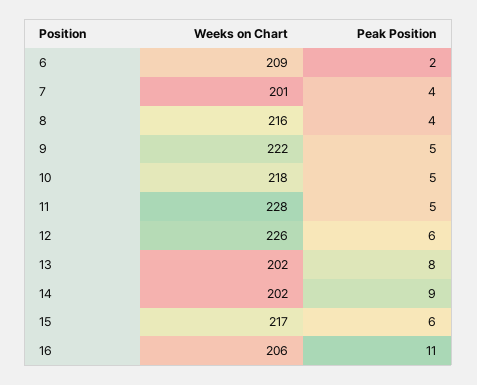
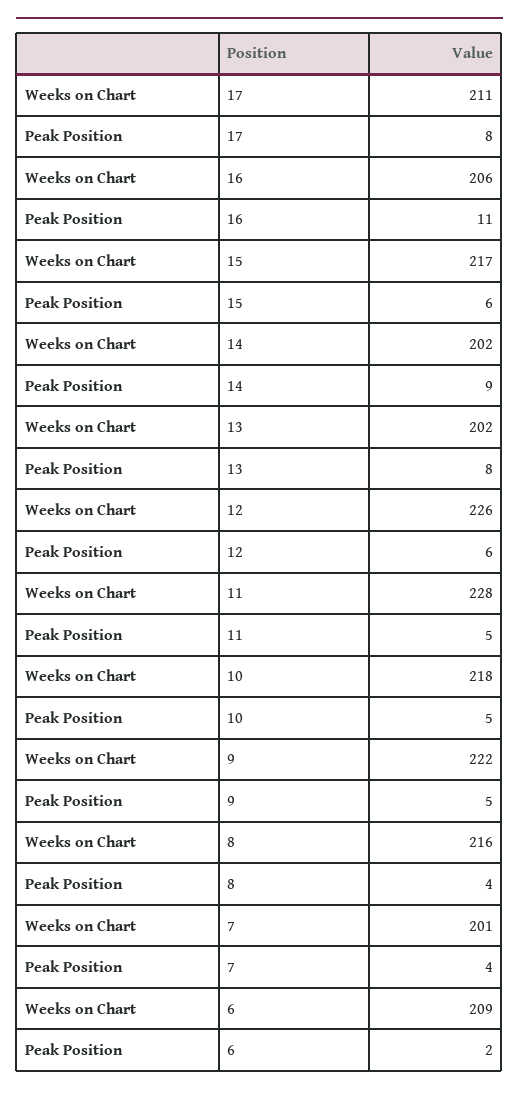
  {
    "Weeks on Chart": {
      "6": 209,
      "7": 201,
      "8": 216,
      "9": 222,
      "10": 218,
      "11": 228,
      "12": 226,
      "13": 202,
      "14": 202,
      "15": 217,
-     "16": 206
+     "16": 206,
+     "17": 211
    },
    "Peak Position": {
      "6": 2,
      "7": 4,
      "8": 4,
      "9": 5,
      "10": 5,
      "11": 5,
      "12": 6,
      "13": 8,
      "14": 9,
      "15": 6,
-     "16": 11
+     "16": 11,
+     "17": 8
    }
  }

